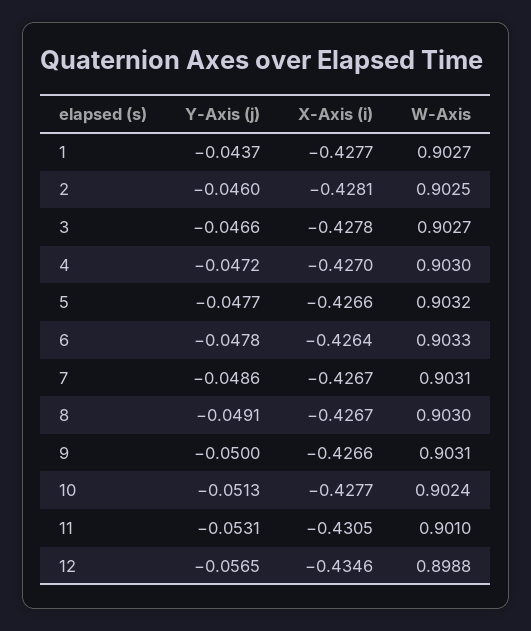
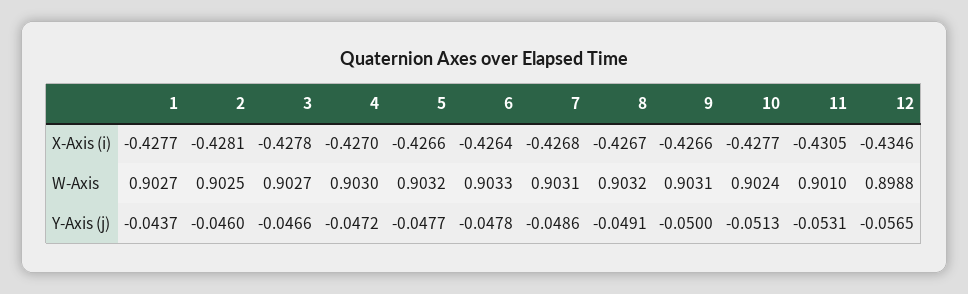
  {
    "Y-Axis (j)": {
      "1": -0.0437,
      "2": -0.046,
      "3": -0.0466,
      "4": -0.0472,
      "5": -0.0477,
      "6": -0.0478,
      "7": -0.0486,
      "8": -0.0491,
      "9": -0.05,
      "10": -0.0513,
      "11": -0.0531,
      "12": -0.0565
    },
    "X-Axis (i)": {
      "1": -0.4277,
      "2": -0.4281,
      "3": -0.4278,
      "4": -0.427,
      "5": -0.4266,
      "6": -0.4264,
-     "7": -0.4267,
+     "7": -0.4268,
      "8": -0.4267,
      "9": -0.4266,
      "10": -0.4277,
      "11": -0.4305,
      "12": -0.4346
    },
    "W-Axis": {
      "1": 0.9027,
      "2": 0.9025,
      "3": 0.9027,
      "4": 0.903,
      "5": 0.9032,
      "6": 0.9033,
      "7": 0.9031,
-     "8": 0.903,
+     "8": 0.9032,
      "9": 0.9031,
      "10": 0.9024,
      "11": 0.901,
      "12": 0.8988
    }
  }

